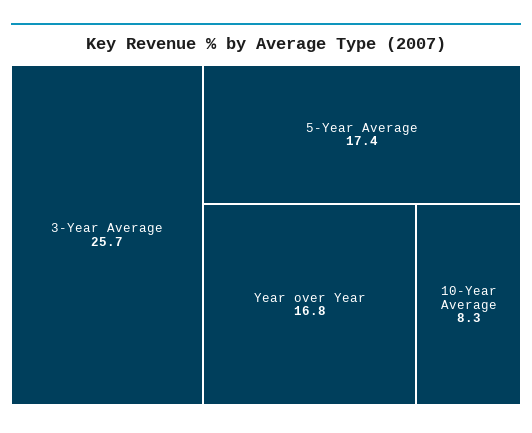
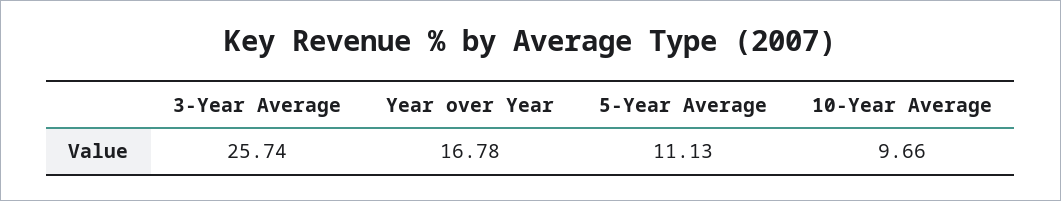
  {
    "3-Year Average": 25.74,
-   "5-Year Average": 17.4,
+   "5-Year Average": 11.13,
    "Year over Year": 16.78,
-   "10-Year Average": 8.3
+   "10-Year Average": 9.66
  }

